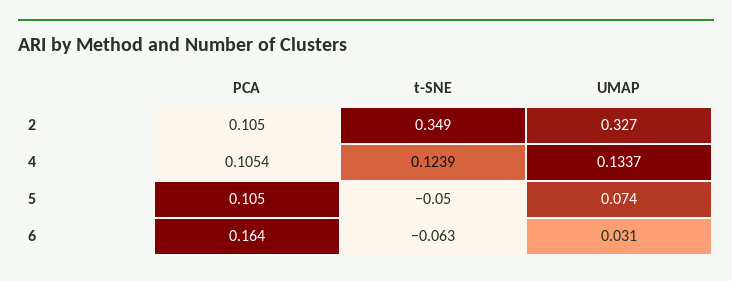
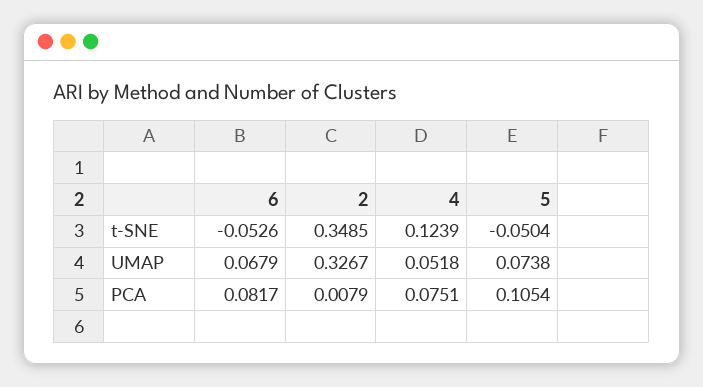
  {
    "PCA": {
-     "2": 0.105,
+     "2": 0.0079,
-     "4": 0.1054,
+     "4": 0.0751,
      "5": 0.1054,
-     "6": 0.164
+     "6": 0.0817
    },
    "t-SNE": {
      "2": 0.3485,
      "4": 0.1239,
      "5": -0.0504,
-     "6": -0.063
+     "6": -0.0526
    },
    "UMAP": {
      "2": 0.3267,
-     "4": 0.1337,
+     "4": 0.0518,
      "5": 0.0738,
-     "6": 0.031
+     "6": 0.0679
    }
  }

